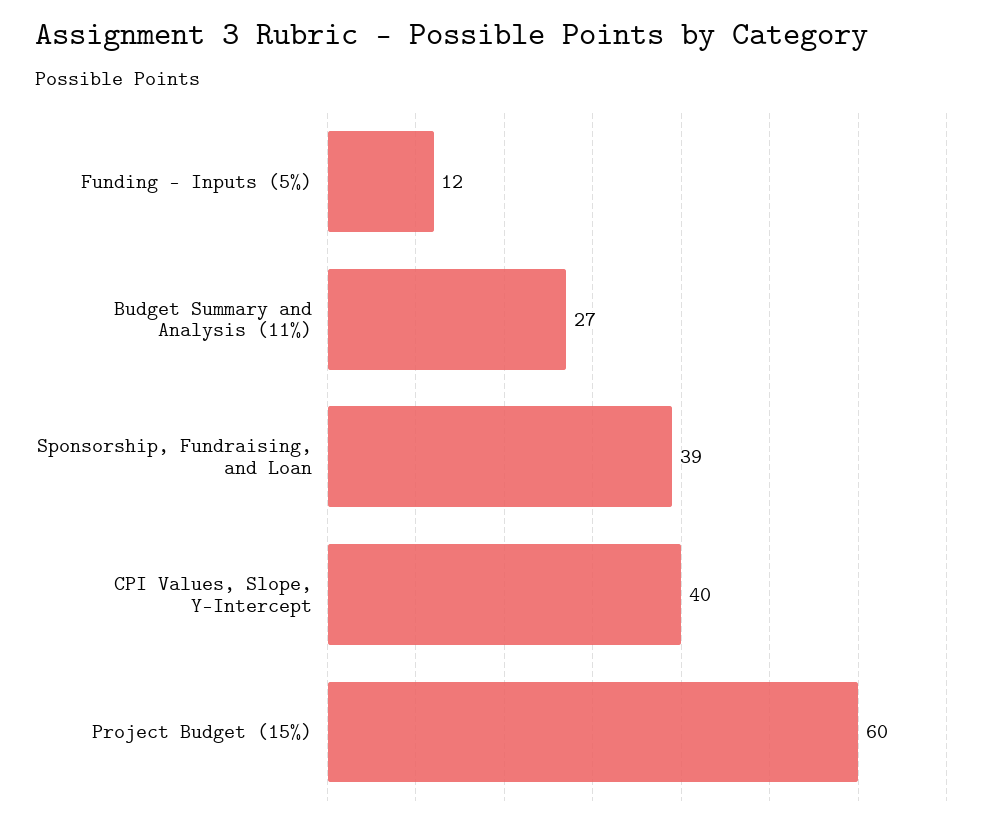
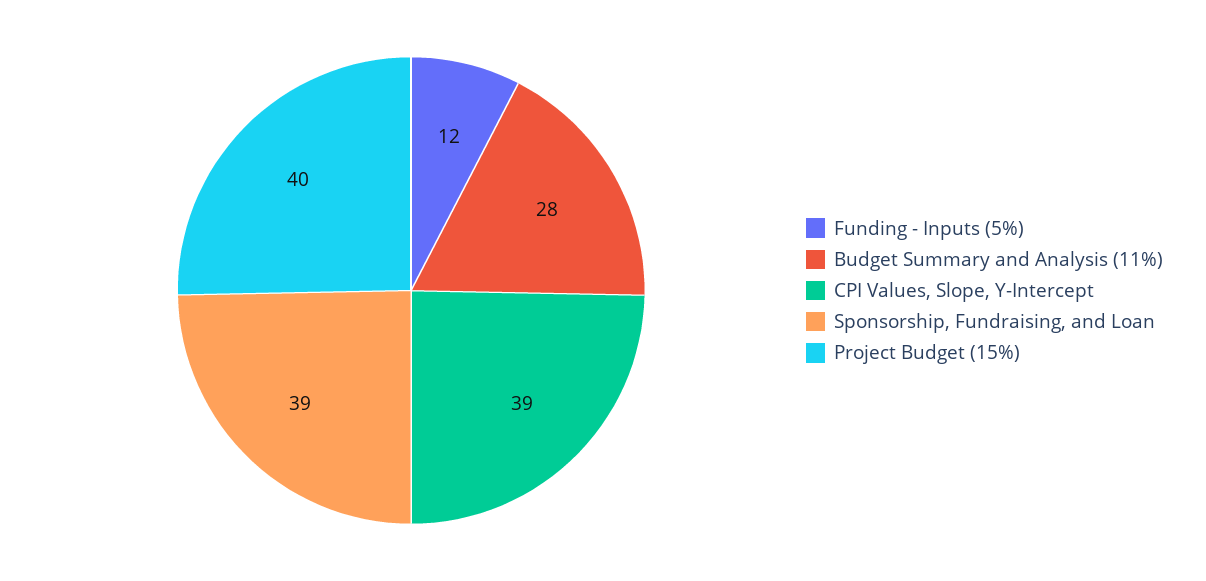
  {
    "Funding - Inputs (5%)": 12,
-   "Budget Summary and Analysis (11%)": 27,
+   "Budget Summary and Analysis (11%)": 28,
    "Sponsorship, Fundraising, and Loan": 39,
-   "CPI Values, Slope, Y-Intercept": 40,
+   "CPI Values, Slope, Y-Intercept": 39,
-   "Project Budget (15%)": 60
+   "Project Budget (15%)": 40
  }

